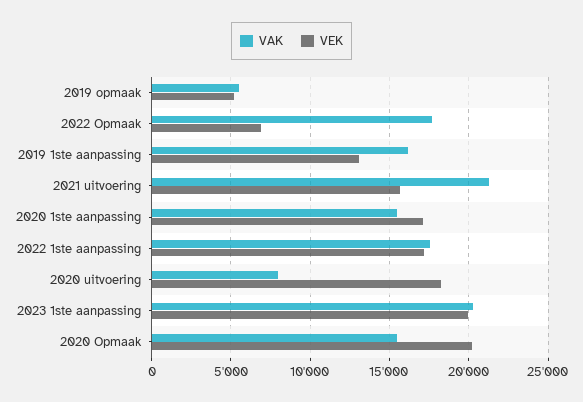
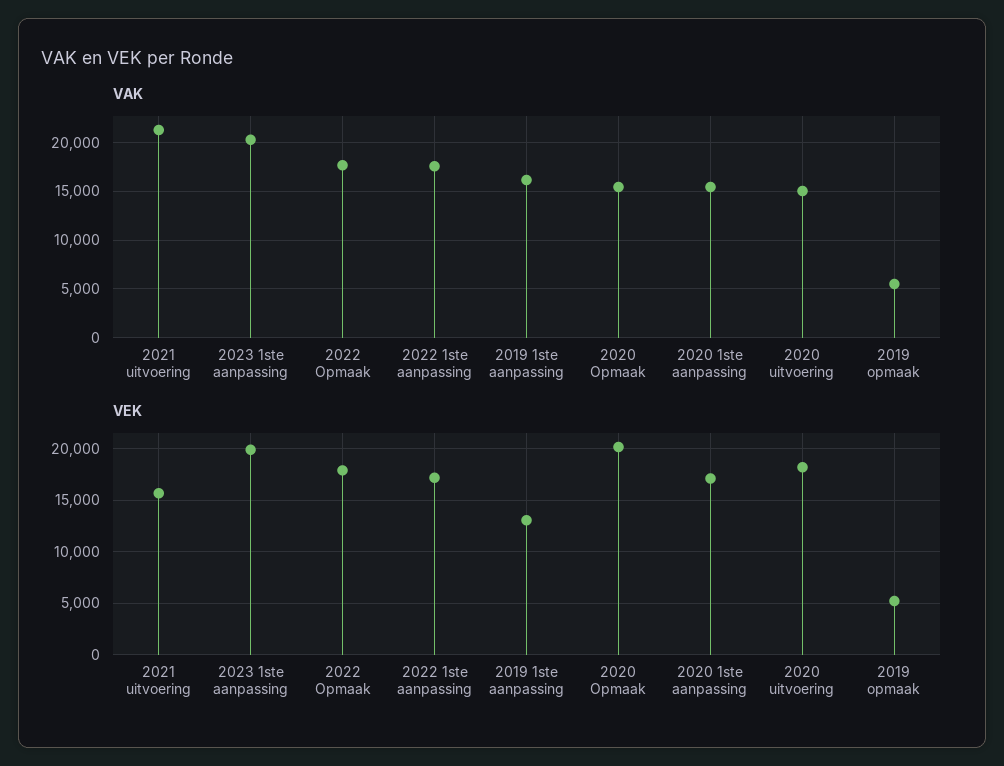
  {
    "VAK": {
      "2019 opmaak": 5500,
      "2022 Opmaak": 17500,
      "2019 1ste aanpassing": 16000,
      "2021 uitvoering": 21500,
      "2020 1ste aanpassing": 15500,
      "2022 1ste aanpassing": 17500,
-     "2020 uitvoering": 8000,
+     "2020 uitvoering": 15000,
      "2023 1ste aanpassing": 20500,
      "2020 Opmaak": 15500
    },
    "VEK": {
      "2019 opmaak": 5000,
-     "2022 Opmaak": 7000,
+     "2022 Opmaak": 18000,
      "2019 1ste aanpassing": 13000,
      "2021 uitvoering": 15500,
      "2020 1ste aanpassing": 17000,
      "2022 1ste aanpassing": 17000,
      "2020 uitvoering": 18000,
      "2023 1ste aanpassing": 20000,
      "2020 Opmaak": 20000
    }
  }

